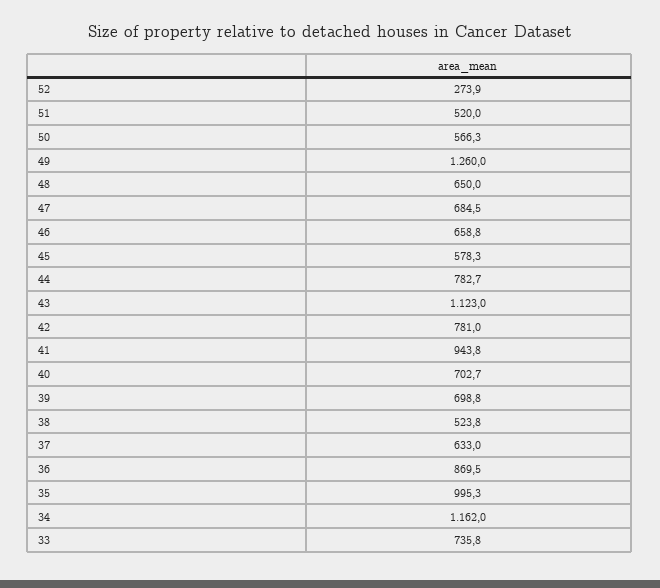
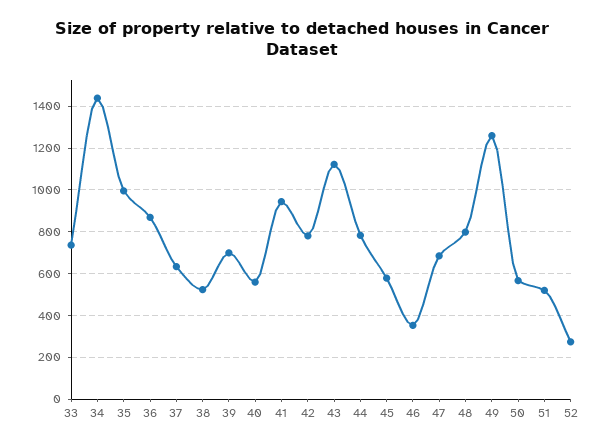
  {
    "52": 273.9,
    "51": 520,
    "50": 566.3,
    "49": 1260,
-   "48": 650,
+   "48": 800,
    "47": 684.5,
-   "46": 658.8,
+   "46": 350,
    "45": 578.3,
    "44": 782.7,
    "43": 1123,
    "42": 781,
    "41": 943.8,
-   "40": 702.7,
+   "40": 550,
    "39": 698.8,
    "38": 523.8,
    "37": 633,
    "36": 869.5,
    "35": 995.3,
-   "34": 1162,
+   "34": 1450,
    "33": 735.8
  }

